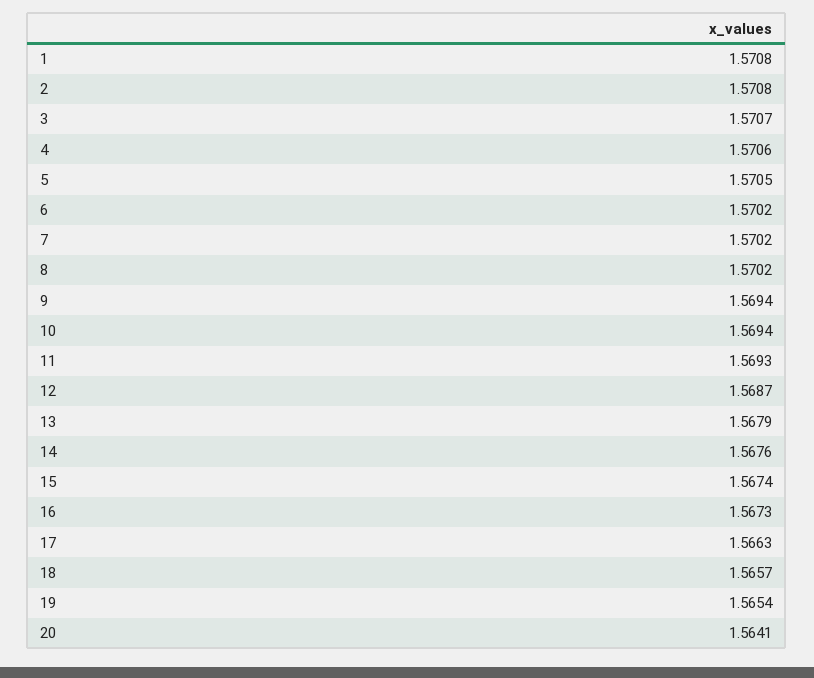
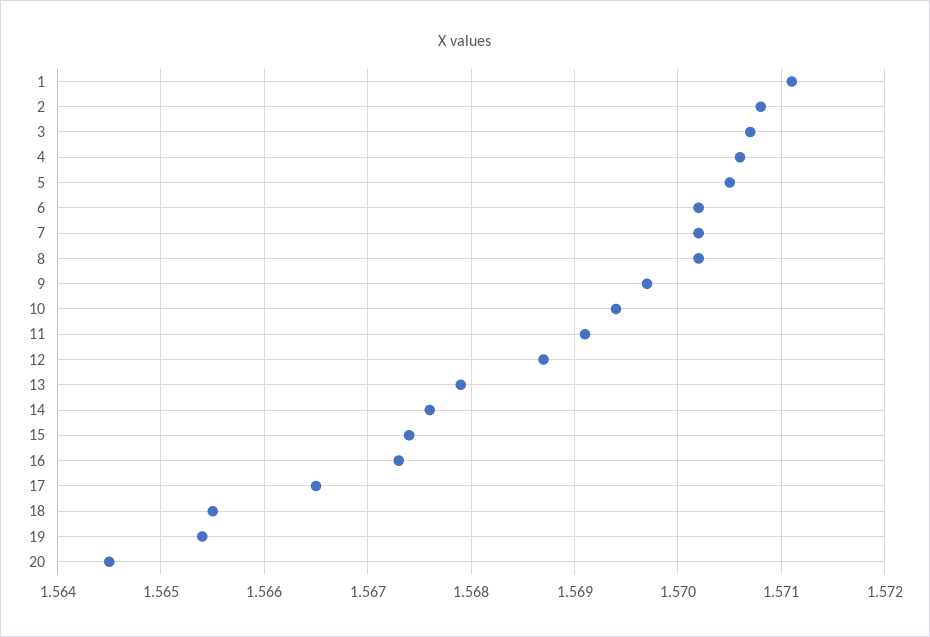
  {
-   "1": 1.5708,
+   "1": 1.5711,
    "2": 1.5708,
    "3": 1.5707,
    "4": 1.5706,
    "5": 1.5705,
    "6": 1.5702,
    "7": 1.5702,
    "8": 1.5702,
-   "9": 1.5694,
+   "9": 1.5697,
    "10": 1.5694,
-   "11": 1.5693,
+   "11": 1.5691,
    "12": 1.5687,
    "13": 1.5679,
    "14": 1.5676,
    "15": 1.5674,
    "16": 1.5673,
-   "17": 1.5663,
+   "17": 1.5665,
-   "18": 1.5657,
+   "18": 1.5655,
    "19": 1.5654,
-   "20": 1.5641
+   "20": 1.5645
  }

